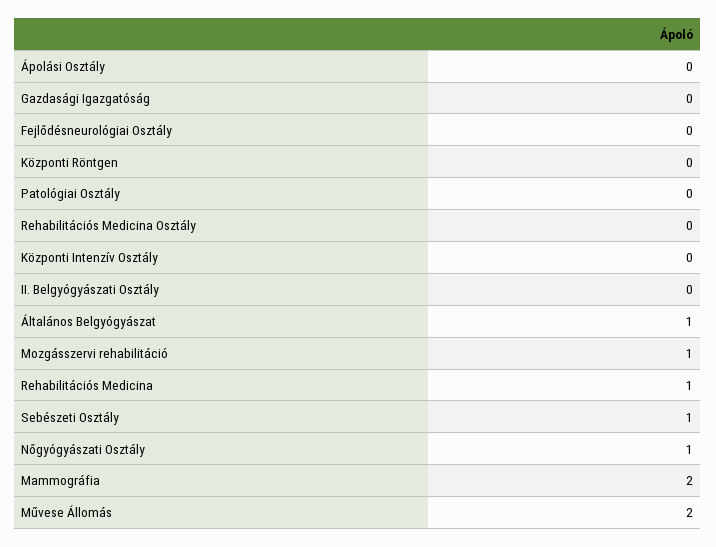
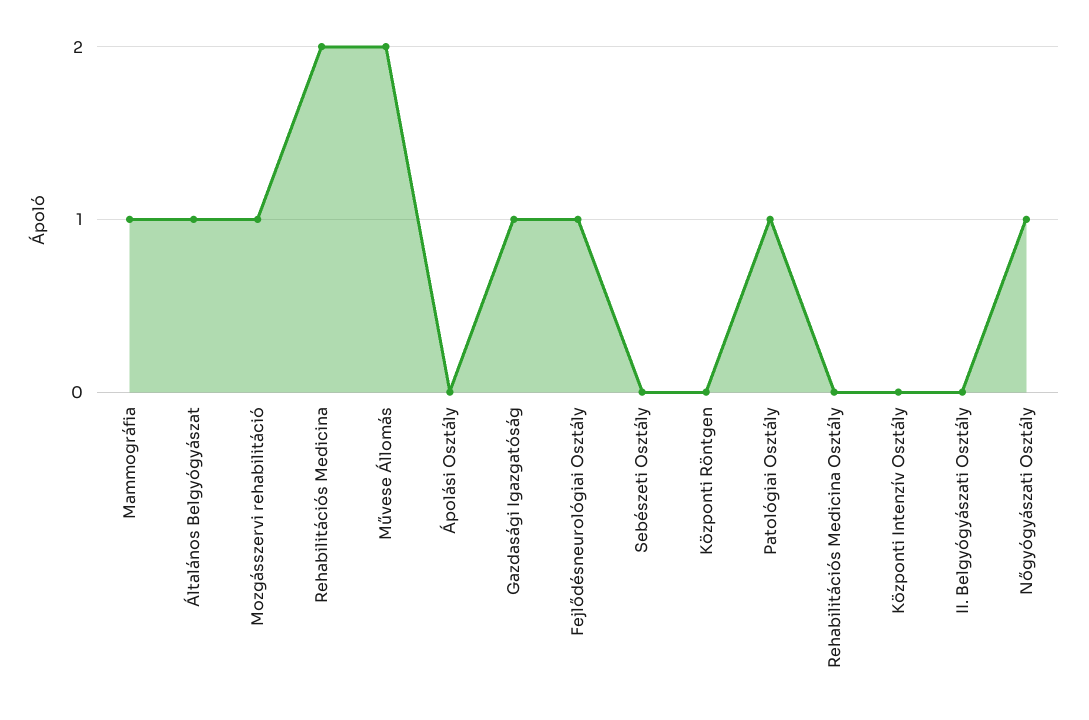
  {
    "Ápolási Osztály": 0,
-   "Gazdasági Igazgatóság": 0,
+   "Gazdasági Igazgatóság": 1,
-   "Fejlődésneurológiai Osztály": 0,
+   "Fejlődésneurológiai Osztály": 1,
    "Központi Röntgen": 0,
-   "Patológiai Osztály": 0,
+   "Patológiai Osztály": 1,
    "Rehabilitációs Medicina Osztály": 0,
    "Központi Intenzív Osztály": 0,
    "II. Belgyógyászati Osztály": 0,
    "Általános Belgyógyászat": 1,
    "Mozgásszervi rehabilitáció": 1,
-   "Rehabilitációs Medicina": 1,
+   "Rehabilitációs Medicina": 2,
-   "Sebészeti Osztály": 1,
+   "Sebészeti Osztály": 0,
    "Nőgyógyászati Osztály": 1,
-   "Mammográfia": 2,
+   "Mammográfia": 1,
    "Művese Állomás": 2
  }

